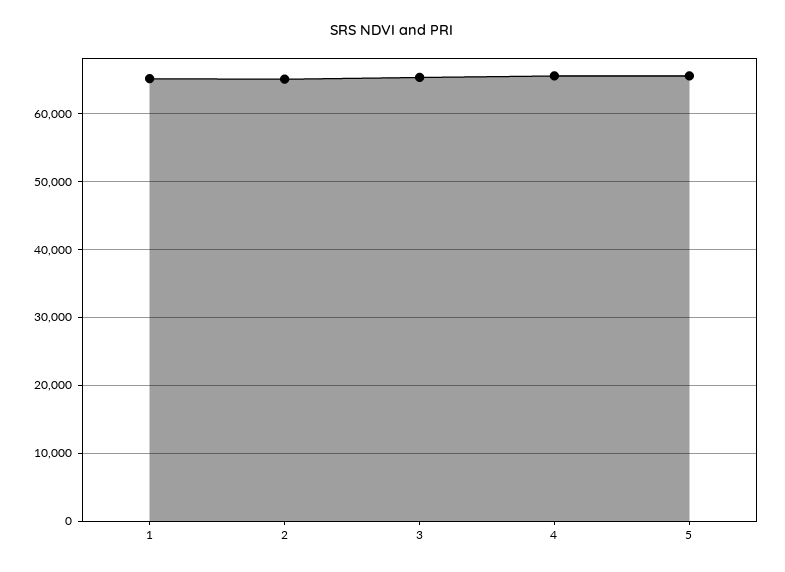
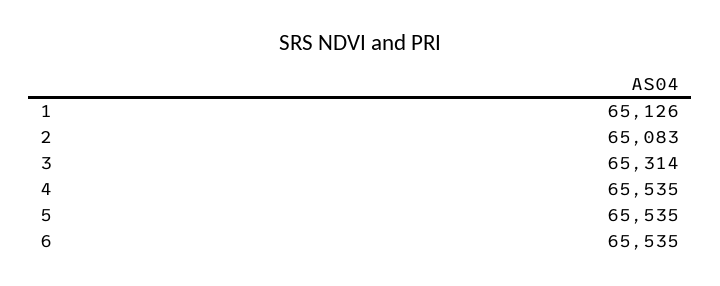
  {
    "1": 65126,
    "2": 65083,
    "3": 65314,
    "4": 65535,
-   "5": 65535
+   "5": 65535,
+   "6": 65535
  }

